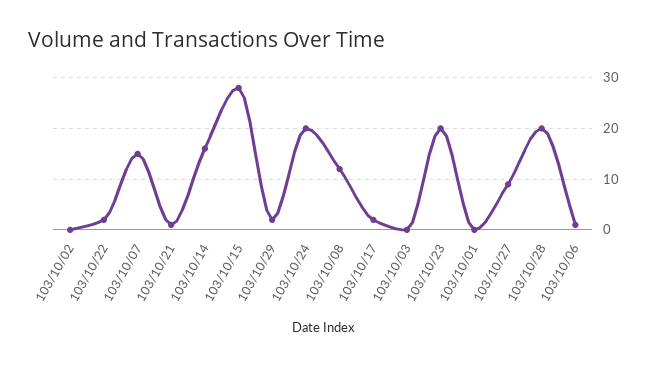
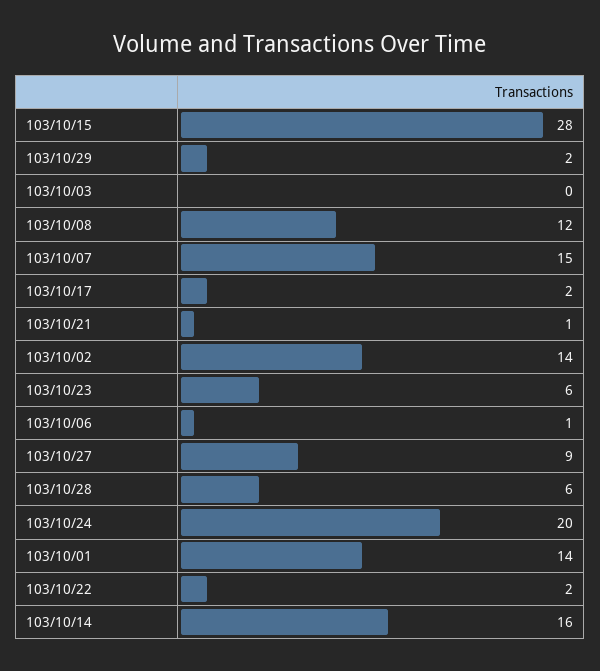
  {
-   "103/10/02": 0,
+   "103/10/02": 14,
    "103/10/22": 2,
    "103/10/07": 15,
    "103/10/21": 1,
    "103/10/14": 16,
    "103/10/15": 28,
    "103/10/29": 2,
    "103/10/24": 20,
    "103/10/08": 12,
    "103/10/17": 2,
    "103/10/03": 0,
-   "103/10/23": 20,
+   "103/10/23": 6,
-   "103/10/01": 0,
+   "103/10/01": 14,
    "103/10/27": 9,
-   "103/10/28": 20,
+   "103/10/28": 6,
    "103/10/06": 1
  }

